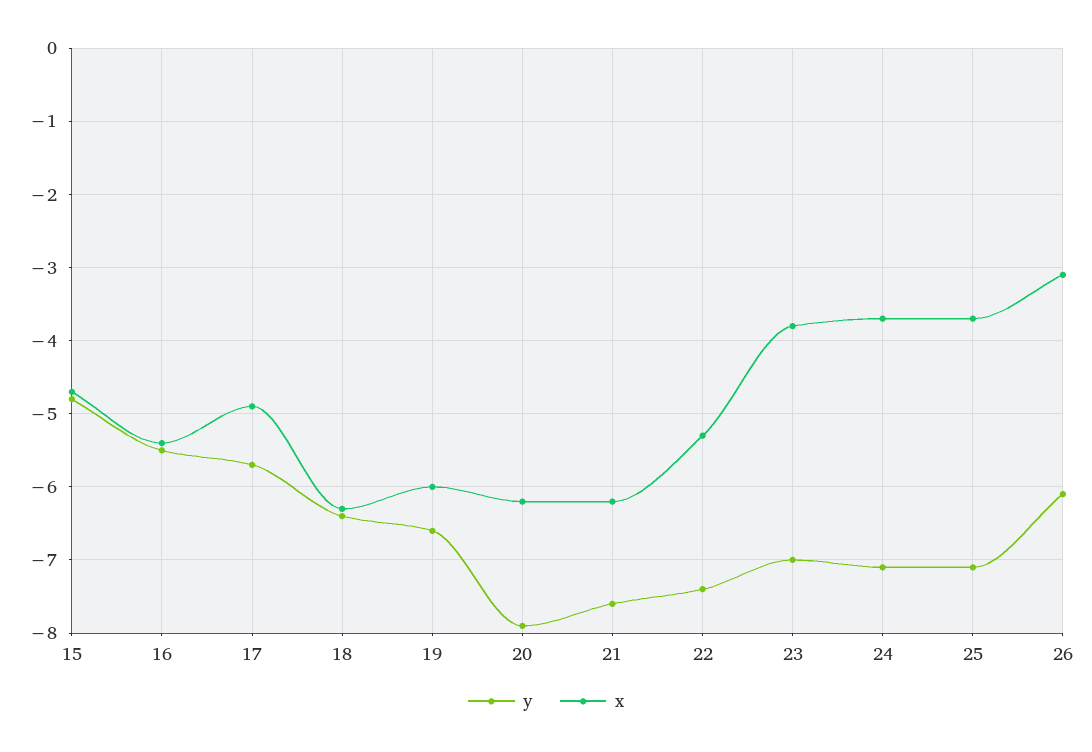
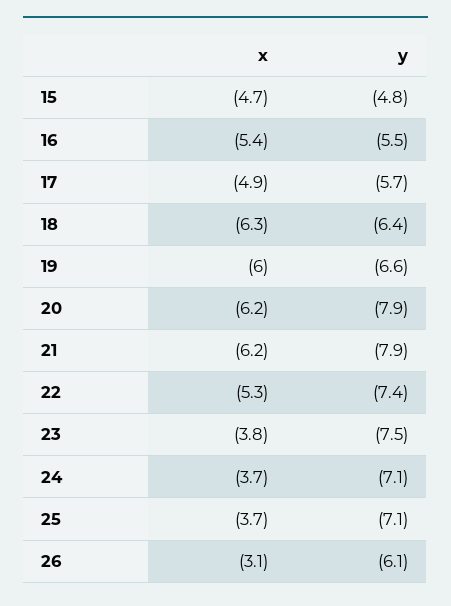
  {
    "y": {
      "15": -4.8,
      "16": -5.5,
      "17": -5.7,
      "18": -6.4,
      "19": -6.6,
      "20": -7.9,
-     "21": -7.6,
+     "21": -7.9,
      "22": -7.4,
-     "23": -7,
+     "23": -7.5,
      "24": -7.1,
      "25": -7.1,
      "26": -6.1
    },
    "x": {
      "15": -4.7,
      "16": -5.4,
      "17": -4.9,
      "18": -6.3,
      "19": -6,
      "20": -6.2,
      "21": -6.2,
      "22": -5.3,
      "23": -3.8,
      "24": -3.7,
      "25": -3.7,
      "26": -3.1
    }
  }

